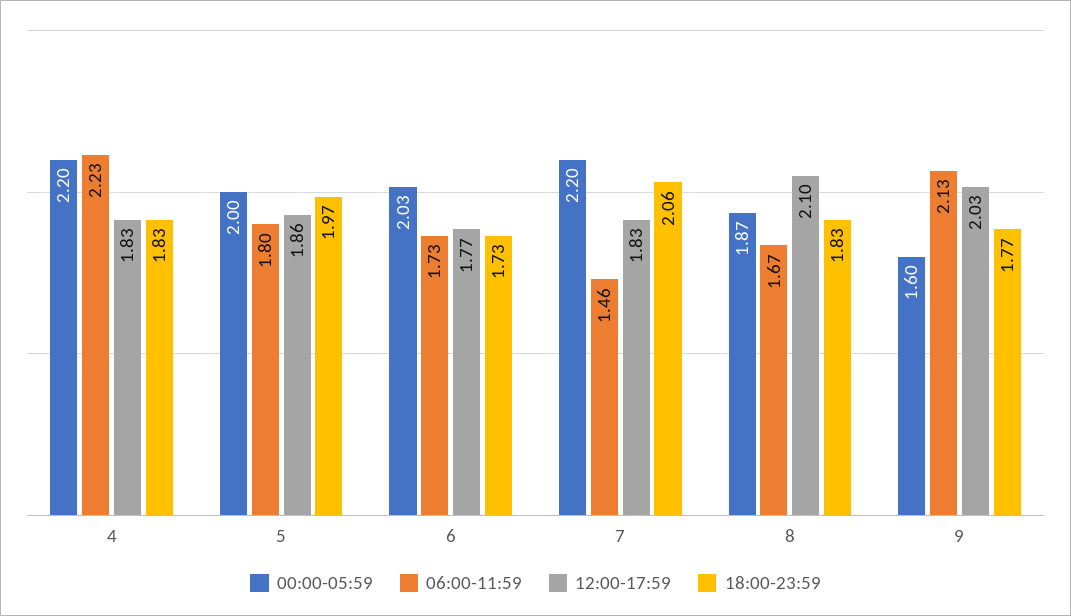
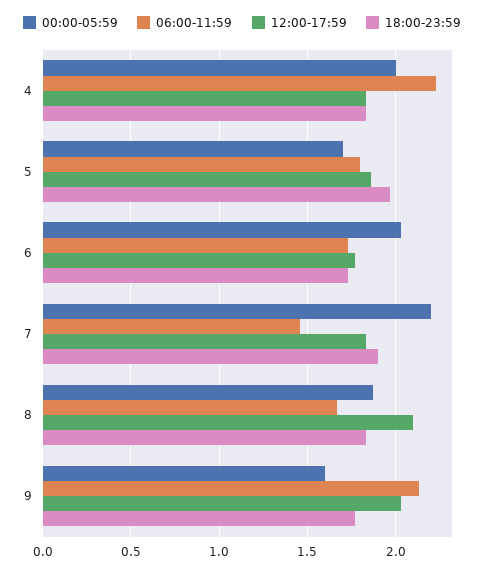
  {
    "00:00-05:59": {
-     "4": 2.2,
+     "4": 2,
-     "5": 2,
+     "5": 1.7,
      "6": 2.03,
      "7": 2.2,
      "8": 1.87,
      "9": 1.6
    },
    "06:00-11:59": {
      "4": 2.23,
      "5": 1.8,
      "6": 1.73,
      "7": 1.46,
      "8": 1.67,
      "9": 2.13
    },
    "12:00-17:59": {
      "4": 1.83,
      "5": 1.86,
      "6": 1.77,
      "7": 1.83,
      "8": 2.1,
      "9": 2.03
    },
    "18:00-23:59": {
      "4": 1.83,
      "5": 1.97,
      "6": 1.73,
-     "7": 2.06,
+     "7": 1.9,
      "8": 1.83,
      "9": 1.77
    }
  }

